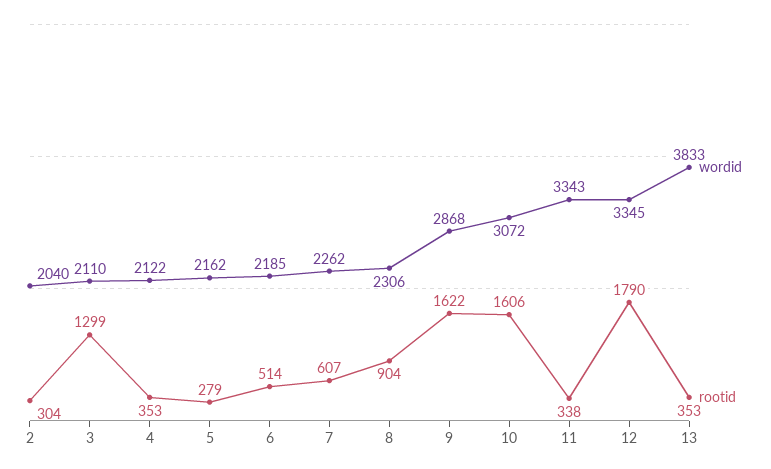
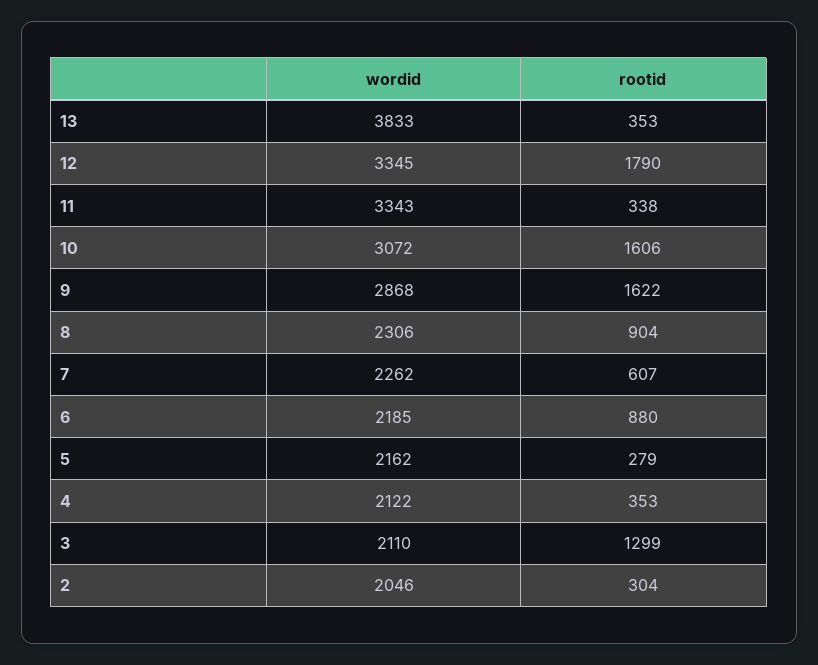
  {
    "wordid": {
-     "2": 2040,
+     "2": 2046,
      "3": 2110,
      "4": 2122,
      "5": 2162,
      "6": 2185,
      "7": 2262,
      "8": 2306,
      "9": 2868,
      "10": 3072,
      "11": 3343,
      "12": 3345,
      "13": 3833
    },
    "rootid": {
      "2": 304,
      "3": 1299,
      "4": 353,
      "5": 279,
-     "6": 514,
+     "6": 880,
      "7": 607,
      "8": 904,
      "9": 1622,
      "10": 1606,
      "11": 338,
      "12": 1790,
      "13": 353
    }
  }

